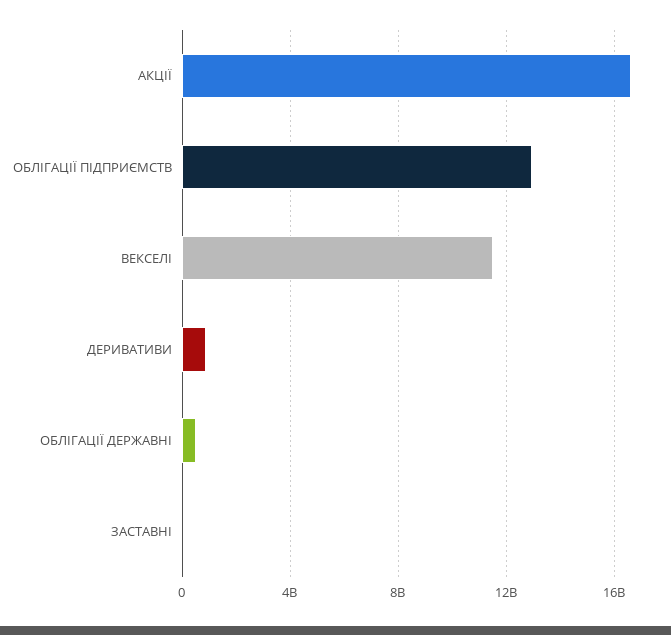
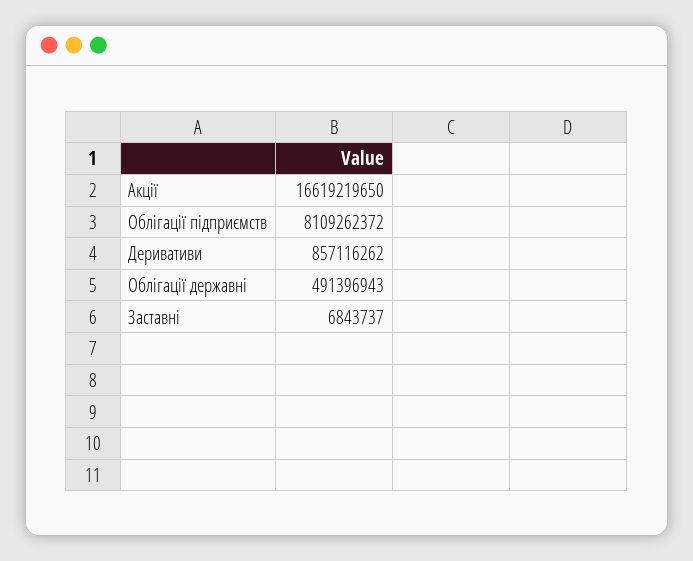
  {
    "АКЦІЇ": 16619219650,
-   "ОБЛІГАЦІЇ ПІДПРИЄМСТВ": 13000000000,
+   "ОБЛІГАЦІЇ ПІДПРИЄМСТВ": 8109262372,
-   "ВЕКСЕЛІ": 11500000000,
    "ДЕРИВАТИВИ": 857116262,
    "ОБЛІГАЦІЇ ДЕРЖАВНІ": 491396943,
    "ЗАСТАВНІ": 6843737
  }

